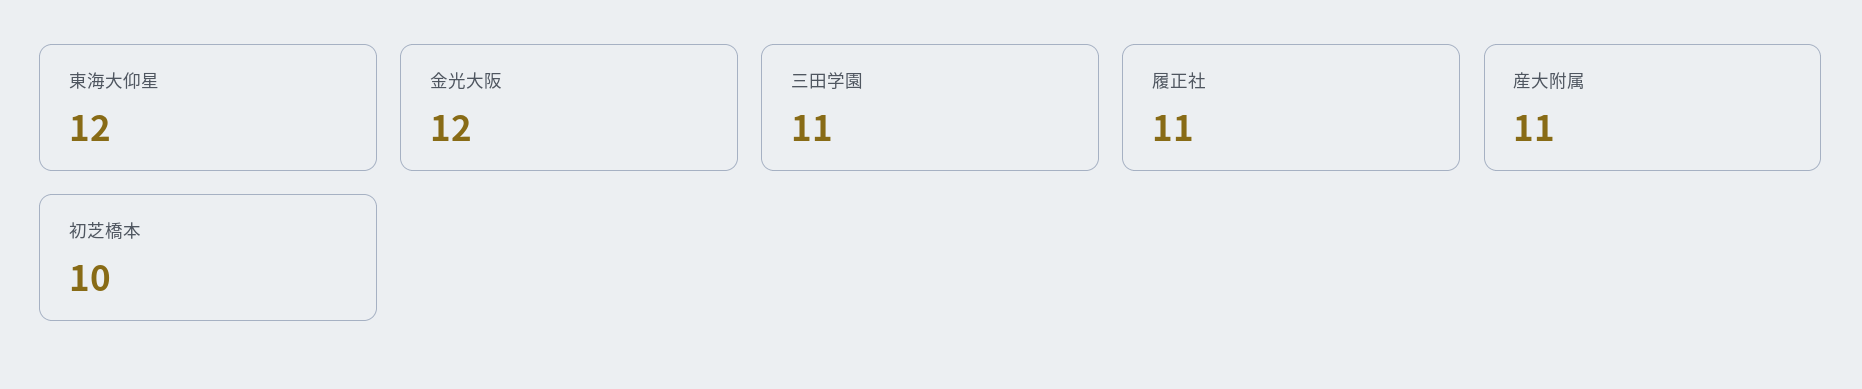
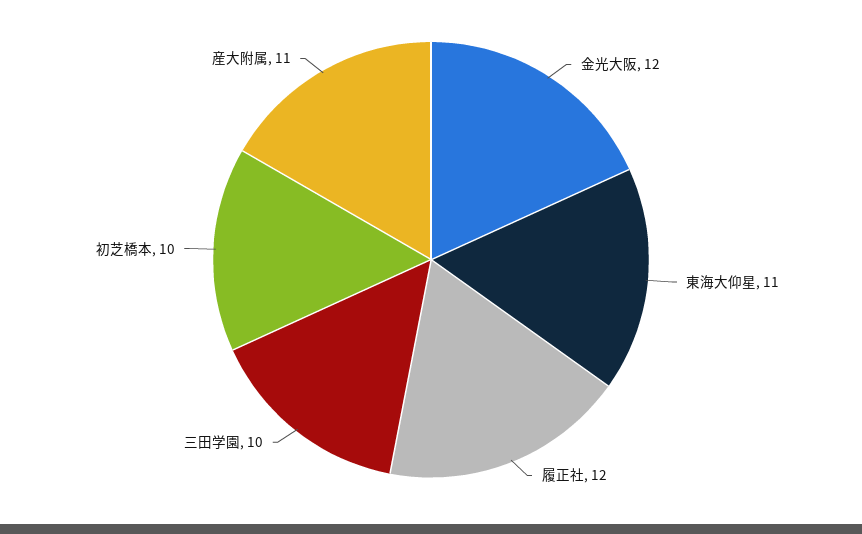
  {
-   "東海大仰星": 12,
+   "東海大仰星": 11,
    "金光大阪": 12,
-   "三田学園": 11,
+   "三田学園": 10,
-   "履正社": 11,
+   "履正社": 12,
    "産大附属": 11,
    "初芝橋本": 10
  }

